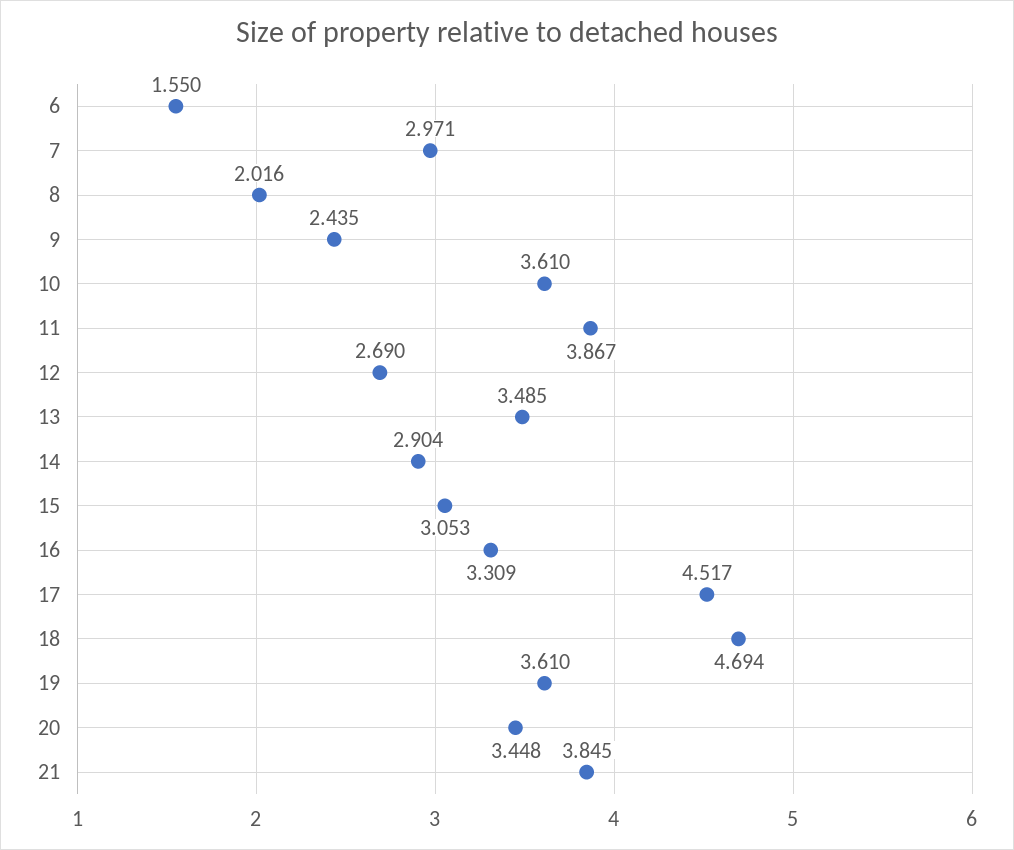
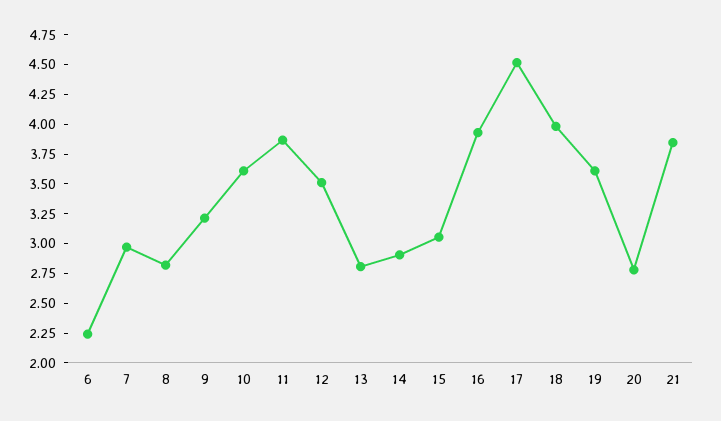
  {
-   "6": 1.55,
+   "6": 2.25,
    "7": 2.971,
-   "8": 2.016,
+   "8": 2.75,
-   "9": 2.435,
+   "9": 3.25,
    "10": 3.61,
    "11": 3.867,
-   "12": 2.69,
+   "12": 3.5,
-   "13": 3.485,
+   "13": 2.75,
    "14": 2.904,
    "15": 3.053,
-   "16": 3.309,
+   "16": 4,
    "17": 4.517,
-   "18": 4.694,
+   "18": 4,
    "19": 3.61,
-   "20": 3.448,
+   "20": 2.75,
    "21": 3.845
  }

